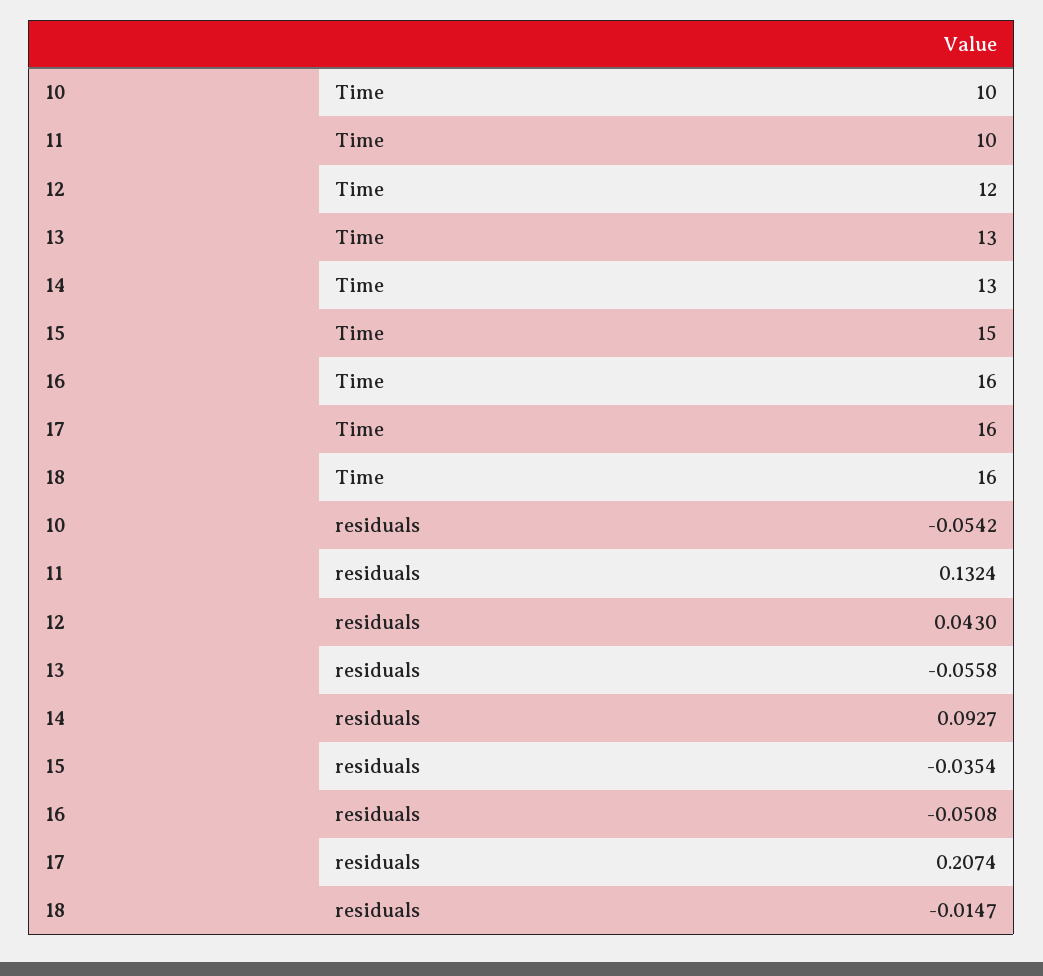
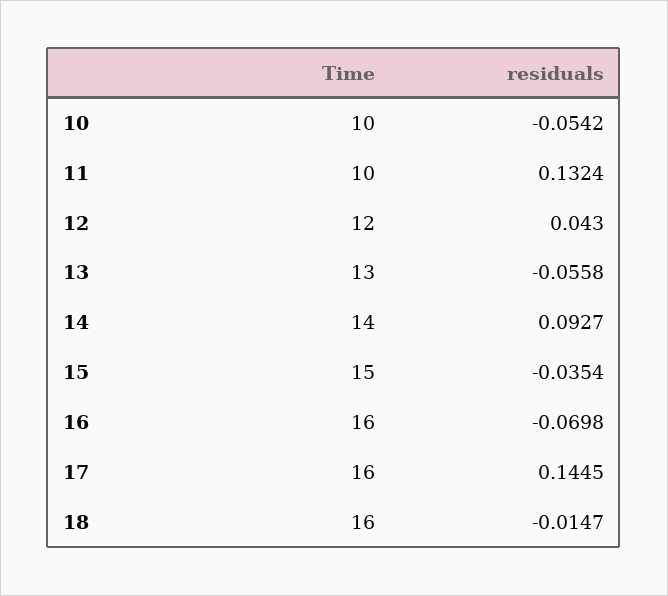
  {
    "10": {
      "Time": 10,
      "residuals": -0.0542
    },
    "11": {
      "Time": 10,
      "residuals": 0.1324
    },
    "12": {
      "Time": 12,
      "residuals": 0.043
    },
    "13": {
      "Time": 13,
      "residuals": -0.0558
    },
    "14": {
-     "Time": 13,
+     "Time": 14,
      "residuals": 0.0927
    },
    "15": {
      "Time": 15,
      "residuals": -0.0354
    },
    "16": {
      "Time": 16,
-     "residuals": -0.0508
+     "residuals": -0.0698
    },
    "17": {
      "Time": 16,
-     "residuals": 0.2074
+     "residuals": 0.1445
    },
    "18": {
      "Time": 16,
      "residuals": -0.0147
    }
  }

